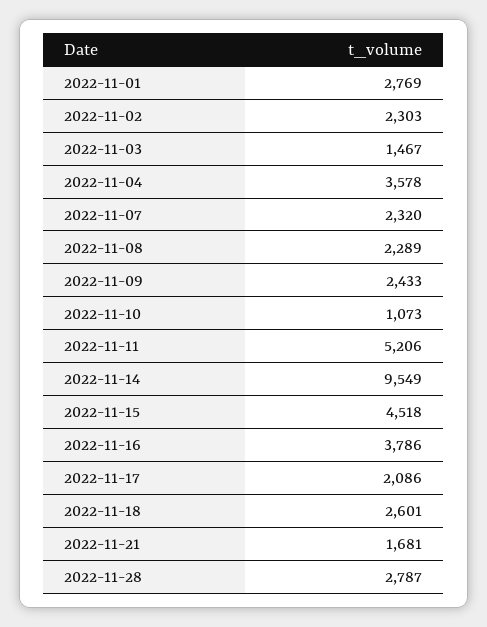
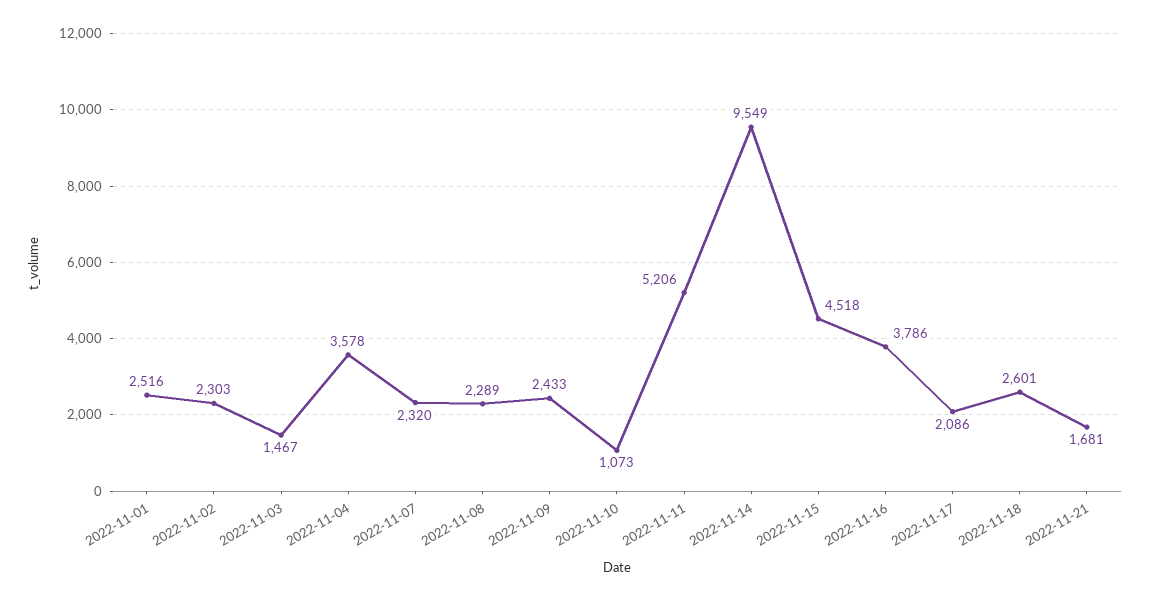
  {
-   "2022-11-01": 2769,
+   "2022-11-01": 2516,
    "2022-11-02": 2303,
    "2022-11-03": 1467,
    "2022-11-04": 3578,
    "2022-11-07": 2320,
    "2022-11-08": 2289,
    "2022-11-09": 2433,
    "2022-11-10": 1073,
    "2022-11-11": 5206,
    "2022-11-14": 9549,
    "2022-11-15": 4518,
    "2022-11-16": 3786,
    "2022-11-17": 2086,
    "2022-11-18": 2601,
-   "2022-11-21": 1681,
+   "2022-11-21": 1681
-   "2022-11-28": 2787
  }

